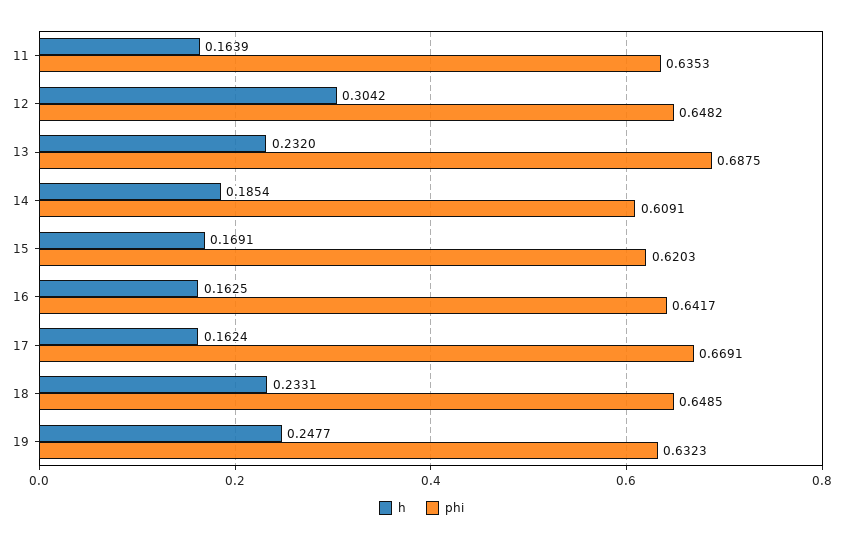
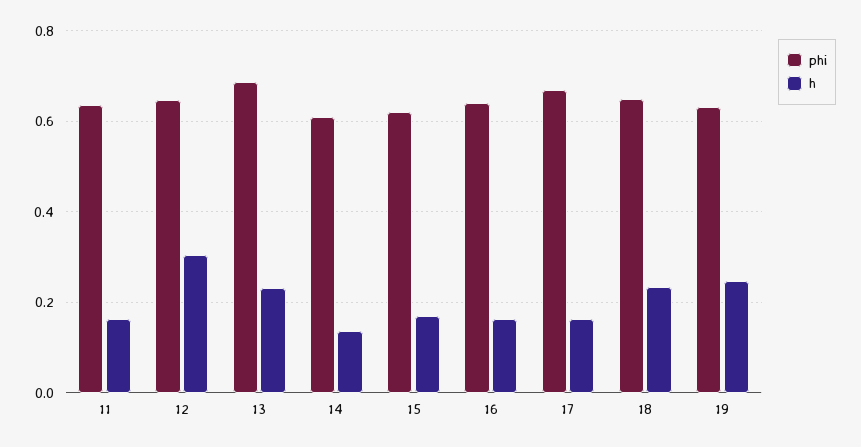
  {
    "h": {
      "11": 0.1639,
      "12": 0.3042,
      "13": 0.232,
-     "14": 0.1854,
+     "14": 0.14,
      "15": 0.1691,
      "16": 0.1625,
      "17": 0.1624,
      "18": 0.2331,
      "19": 0.2477
    },
    "phi": {
      "11": 0.6353,
      "12": 0.6482,
      "13": 0.6875,
      "14": 0.6091,
      "15": 0.6203,
      "16": 0.6417,
      "17": 0.6691,
      "18": 0.6485,
      "19": 0.6323
    }
  }

